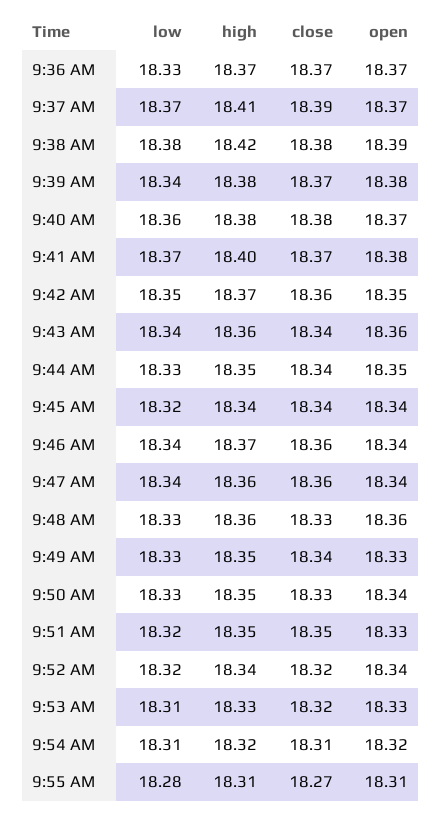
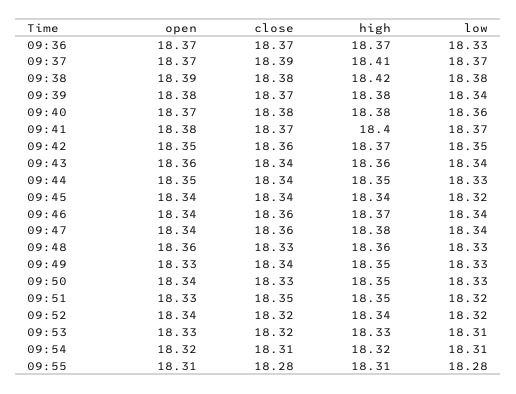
  {
    "low": {
      "9:36 AM": 18.33,
      "9:37 AM": 18.37,
      "9:38 AM": 18.38,
      "9:39 AM": 18.34,
      "9:40 AM": 18.36,
      "9:41 AM": 18.37,
      "9:42 AM": 18.35,
      "9:43 AM": 18.34,
      "9:44 AM": 18.33,
      "9:45 AM": 18.32,
      "9:46 AM": 18.34,
      "9:47 AM": 18.34,
      "9:48 AM": 18.33,
      "9:49 AM": 18.33,
      "9:50 AM": 18.33,
      "9:51 AM": 18.32,
      "9:52 AM": 18.32,
      "9:53 AM": 18.31,
      "9:54 AM": 18.31,
      "9:55 AM": 18.28
    },
    "high": {
      "9:36 AM": 18.37,
      "9:37 AM": 18.41,
      "9:38 AM": 18.42,
      "9:39 AM": 18.38,
      "9:40 AM": 18.38,
      "9:41 AM": 18.4,
      "9:42 AM": 18.37,
      "9:43 AM": 18.36,
      "9:44 AM": 18.35,
      "9:45 AM": 18.34,
      "9:46 AM": 18.37,
-     "9:47 AM": 18.36,
+     "9:47 AM": 18.38,
      "9:48 AM": 18.36,
      "9:49 AM": 18.35,
      "9:50 AM": 18.35,
      "9:51 AM": 18.35,
      "9:52 AM": 18.34,
      "9:53 AM": 18.33,
      "9:54 AM": 18.32,
      "9:55 AM": 18.31
    },
    "close": {
      "9:36 AM": 18.37,
      "9:37 AM": 18.39,
      "9:38 AM": 18.38,
      "9:39 AM": 18.37,
      "9:40 AM": 18.38,
      "9:41 AM": 18.37,
      "9:42 AM": 18.36,
      "9:43 AM": 18.34,
      "9:44 AM": 18.34,
      "9:45 AM": 18.34,
      "9:46 AM": 18.36,
      "9:47 AM": 18.36,
      "9:48 AM": 18.33,
      "9:49 AM": 18.34,
      "9:50 AM": 18.33,
      "9:51 AM": 18.35,
      "9:52 AM": 18.32,
      "9:53 AM": 18.32,
      "9:54 AM": 18.31,
-     "9:55 AM": 18.27
+     "9:55 AM": 18.28
    },
    "open": {
      "9:36 AM": 18.37,
      "9:37 AM": 18.37,
      "9:38 AM": 18.39,
      "9:39 AM": 18.38,
      "9:40 AM": 18.37,
      "9:41 AM": 18.38,
      "9:42 AM": 18.35,
      "9:43 AM": 18.36,
      "9:44 AM": 18.35,
      "9:45 AM": 18.34,
      "9:46 AM": 18.34,
      "9:47 AM": 18.34,
      "9:48 AM": 18.36,
      "9:49 AM": 18.33,
      "9:50 AM": 18.34,
      "9:51 AM": 18.33,
      "9:52 AM": 18.34,
      "9:53 AM": 18.33,
      "9:54 AM": 18.32,
      "9:55 AM": 18.31
    }
  }

